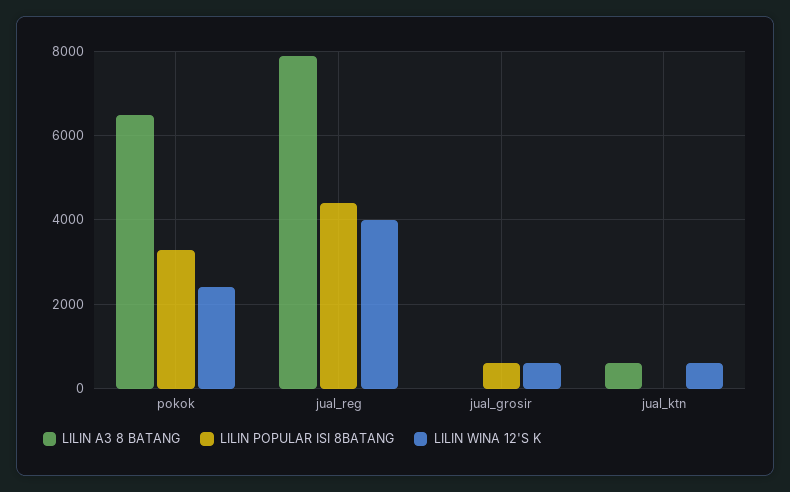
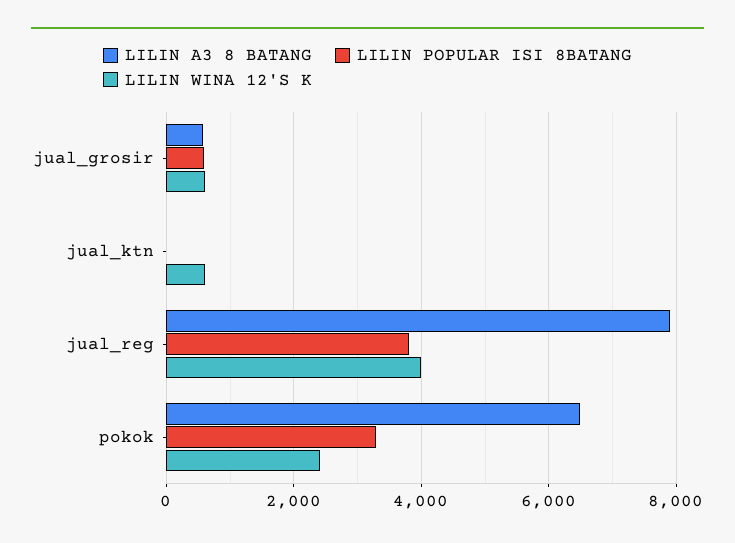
  {
    "LILIN A3 8 BATANG": {
      "pokok": 6400,
      "jual_reg": 8000,
-     "jual_grosir": 0,
+     "jual_grosir": 600,
-     "jual_ktn": 600
+     "jual_ktn": 0
    },
    "LILIN POPULAR ISI 8BATANG": {
      "pokok": 3200,
-     "jual_reg": 4400,
+     "jual_reg": 3800,
      "jual_grosir": 600,
      "jual_ktn": 0
    },
    "LILIN WINA 12'S K": {
      "pokok": 2400,
      "jual_reg": 4000,
      "jual_grosir": 600,
      "jual_ktn": 600
    }
  }

